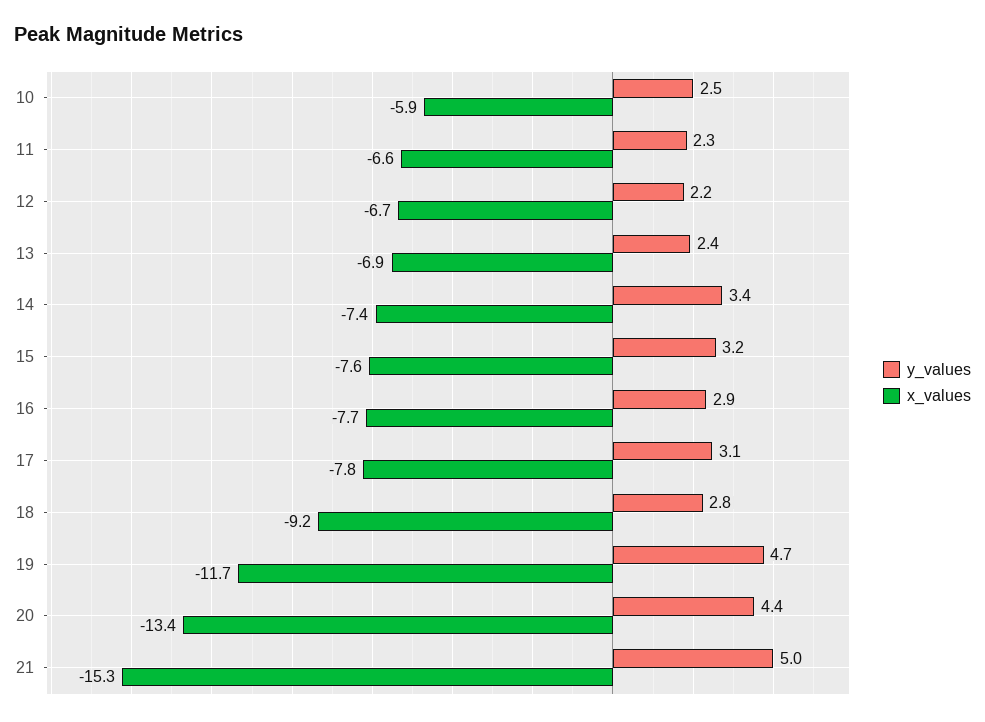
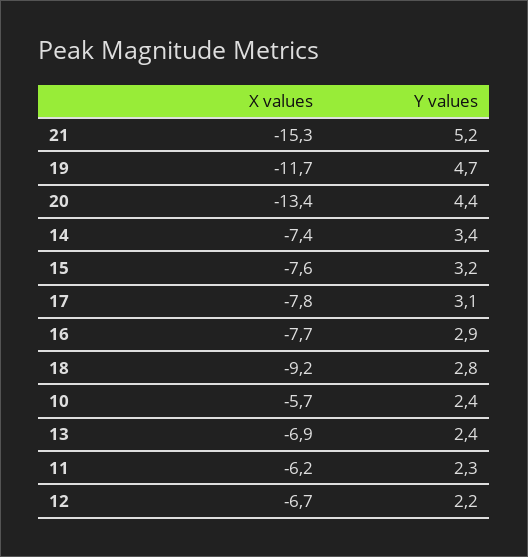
  {
    "y_values": {
-     "10": 2.5,
+     "10": 2.4,
      "11": 2.3,
      "12": 2.2,
      "13": 2.4,
      "14": 3.4,
      "15": 3.2,
      "16": 2.9,
      "17": 3.1,
      "18": 2.8,
      "19": 4.7,
      "20": 4.4,
-     "21": 5
+     "21": 5.2
    },
    "x_values": {
-     "10": -5.9,
+     "10": -5.7,
-     "11": -6.6,
+     "11": -6.2,
      "12": -6.7,
      "13": -6.9,
      "14": -7.4,
      "15": -7.6,
      "16": -7.7,
      "17": -7.8,
      "18": -9.2,
      "19": -11.7,
      "20": -13.4,
      "21": -15.3
    }
  }

